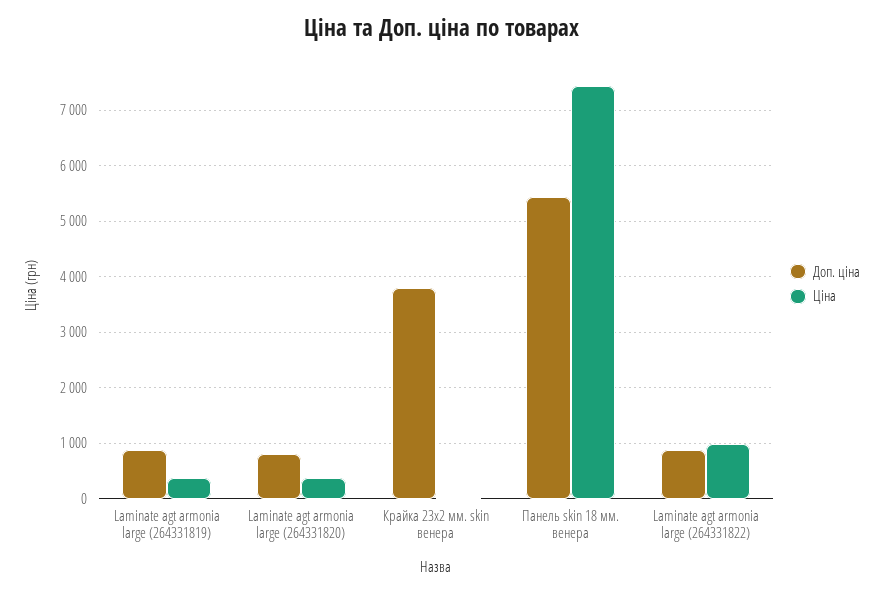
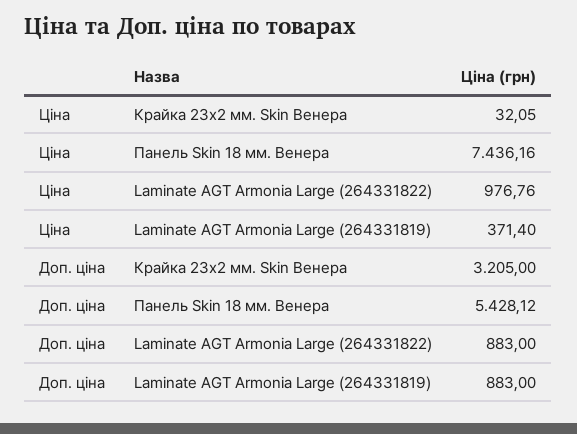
  {
    "Доп. ціна": {
      "Laminate agt armonia large (264331819)": 883,
-     "Laminate agt armonia large (264331820)": 800,
-     "Крайка 23x2 мм. skin венера": 3800,
+     "Крайка 23x2 мм. skin венера": 3205,
      "Панель skin 18 мм. венера": 5428.12,
      "Laminate agt armonia large (264331822)": 883
    },
    "Ціна": {
      "Laminate agt armonia large (264331819)": 371.4,
-     "Laminate agt armonia large (264331820)": 400,
      "Крайка 23x2 мм. skin венера": 32.05,
      "Панель skin 18 мм. венера": 7436.16,
      "Laminate agt armonia large (264331822)": 976.76
    }
  }

